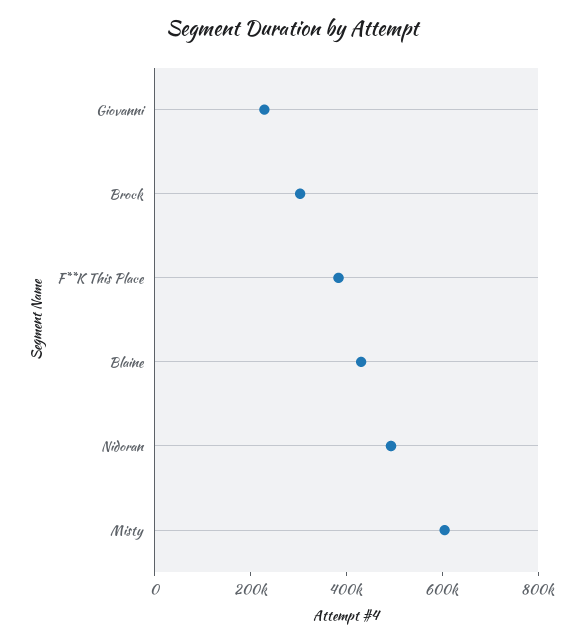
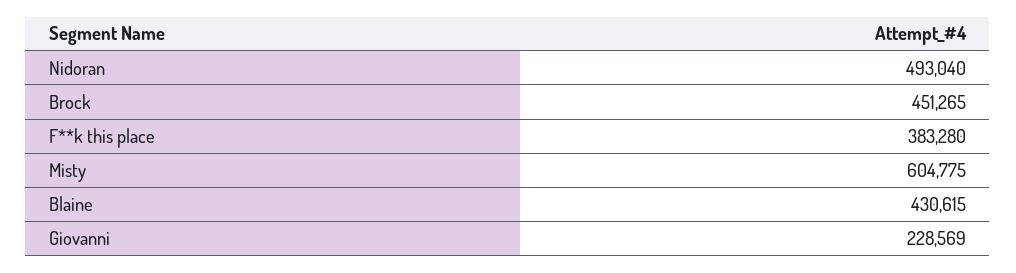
  {
    "Giovanni": 228569,
-   "Brock": 300000,
+   "Brock": 451265,
    "F**K This Place": 383280,
    "Blaine": 430615,
    "Nidoran": 493040,
    "Misty": 604775
  }

